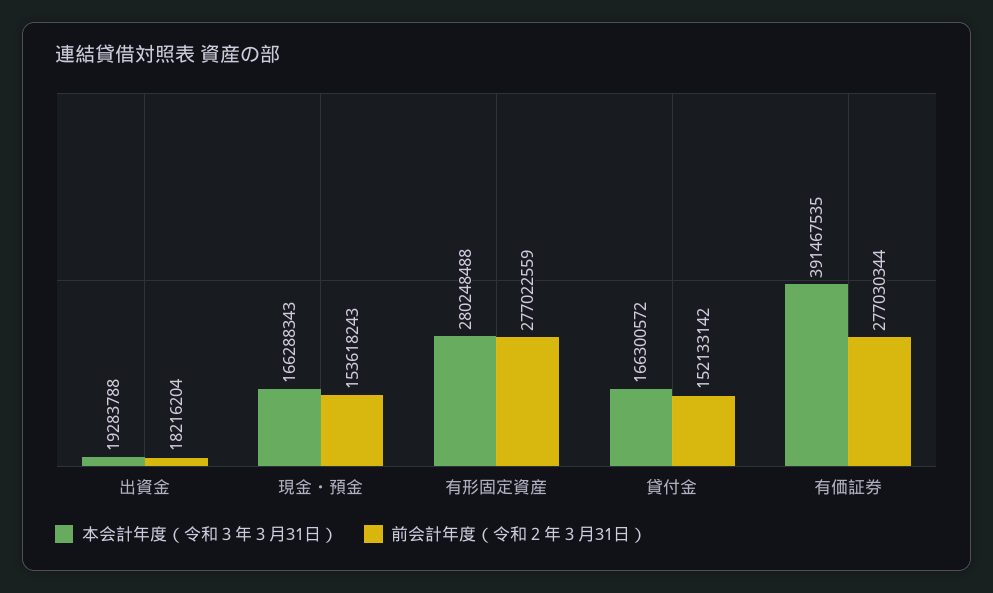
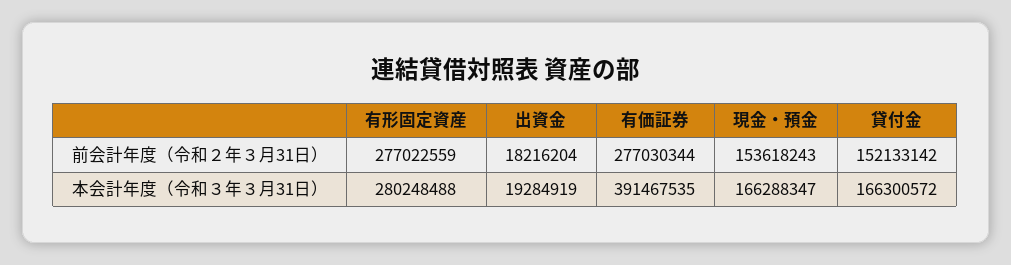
  {
    "本会計年度（令和３年３月31日）": {
-     "出資金": 19283788,
+     "出資金": 19284919,
-     "現金・預金": 166288343,
+     "現金・預金": 166288347,
      "有形固定資産": 280248488,
      "貸付金": 166300572,
      "有価証券": 391467535
    },
    "前会計年度（令和２年３月31日）": {
      "出資金": 18216204,
      "現金・預金": 153618243,
      "有形固定資産": 277022559,
      "貸付金": 152133142,
      "有価証券": 277030344
    }
  }

